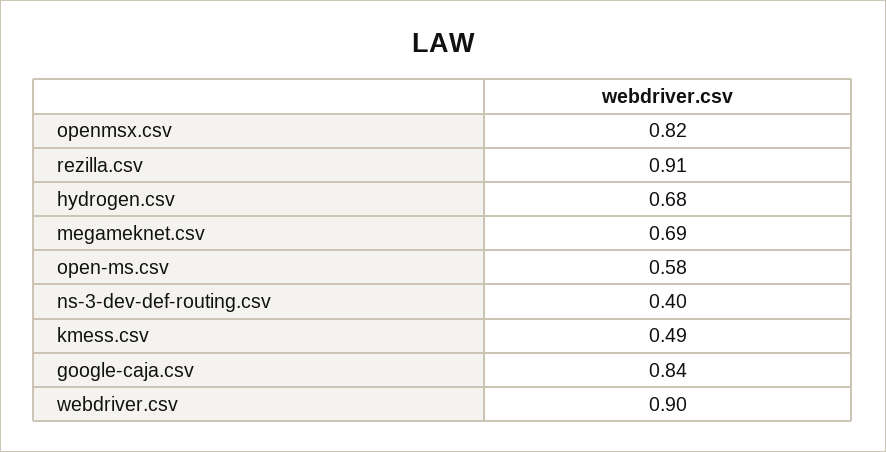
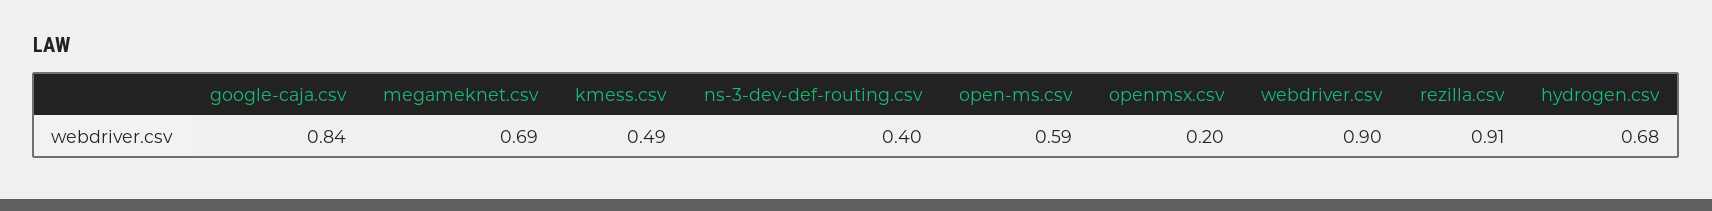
  {
-   "openmsx.csv": 0.82,
+   "openmsx.csv": 0.2,
    "rezilla.csv": 0.91,
    "hydrogen.csv": 0.68,
    "megameknet.csv": 0.69,
-   "open-ms.csv": 0.58,
+   "open-ms.csv": 0.59,
    "ns-3-dev-def-routing.csv": 0.4,
    "kmess.csv": 0.49,
    "google-caja.csv": 0.84,
    "webdriver.csv": 0.9
  }

